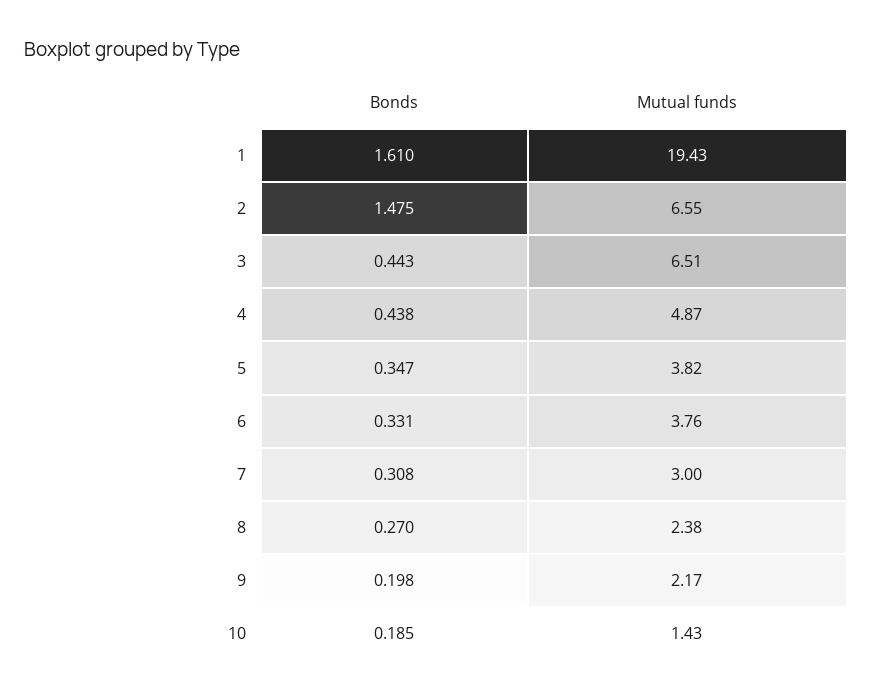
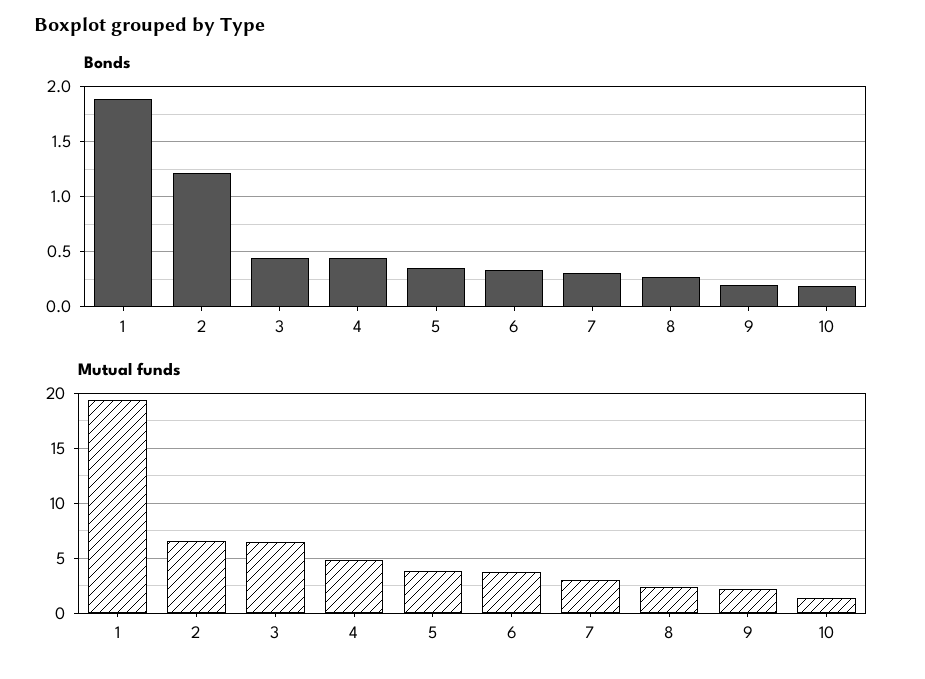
  {
    "Bonds": {
-     "1": 1.61,
+     "1": 1.9,
-     "2": 1.475,
+     "2": 1.2,
      "3": 0.443,
      "4": 0.438,
      "5": 0.347,
      "6": 0.331,
      "7": 0.308,
      "8": 0.27,
      "9": 0.198,
      "10": 0.185
    },
    "Mutual funds": {
      "1": 19.43,
      "2": 6.55,
      "3": 6.51,
      "4": 4.87,
      "5": 3.82,
      "6": 3.76,
      "7": 3,
      "8": 2.38,
      "9": 2.17,
      "10": 1.43
    }
  }

